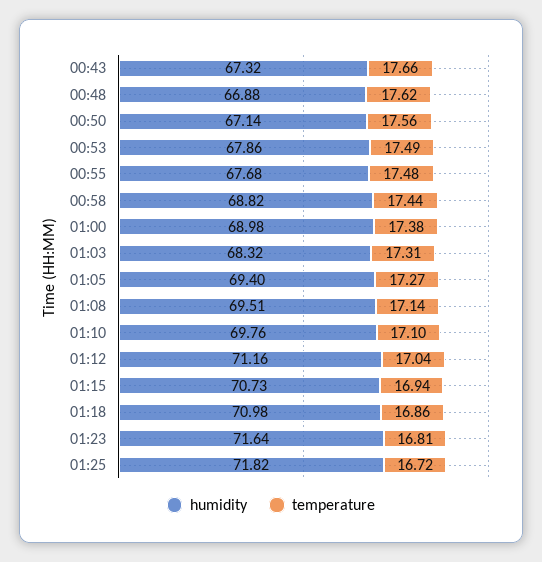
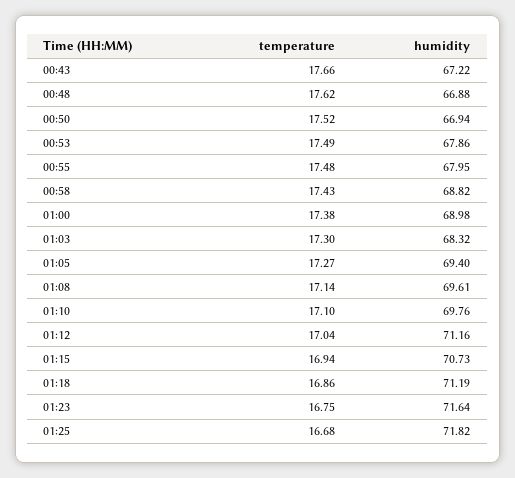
  {
    "humidity": {
-     "00:43": 67.32,
+     "00:43": 67.22,
      "00:48": 66.88,
-     "00:50": 67.14,
+     "00:50": 66.94,
      "00:53": 67.86,
-     "00:55": 67.68,
+     "00:55": 67.95,
      "00:58": 68.82,
      "01:00": 68.98,
      "01:03": 68.32,
      "01:05": 69.4,
-     "01:08": 69.51,
+     "01:08": 69.61,
      "01:10": 69.76,
      "01:12": 71.16,
      "01:15": 70.73,
-     "01:18": 70.98,
+     "01:18": 71.19,
      "01:23": 71.64,
      "01:25": 71.82
    },
    "temperature": {
      "00:43": 17.66,
      "00:48": 17.62,
-     "00:50": 17.56,
+     "00:50": 17.52,
      "00:53": 17.49,
      "00:55": 17.48,
-     "00:58": 17.44,
+     "00:58": 17.43,
      "01:00": 17.38,
-     "01:03": 17.31,
+     "01:03": 17.3,
      "01:05": 17.27,
      "01:08": 17.14,
      "01:10": 17.1,
      "01:12": 17.04,
      "01:15": 16.94,
      "01:18": 16.86,
-     "01:23": 16.81,
+     "01:23": 16.75,
-     "01:25": 16.72
+     "01:25": 16.68
    }
  }

